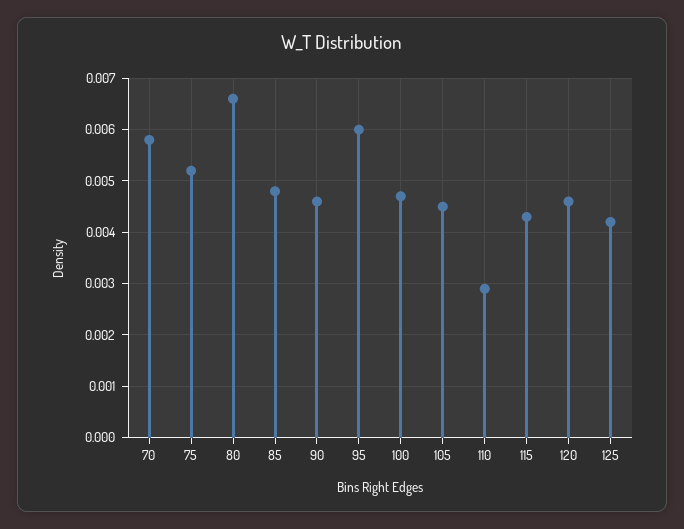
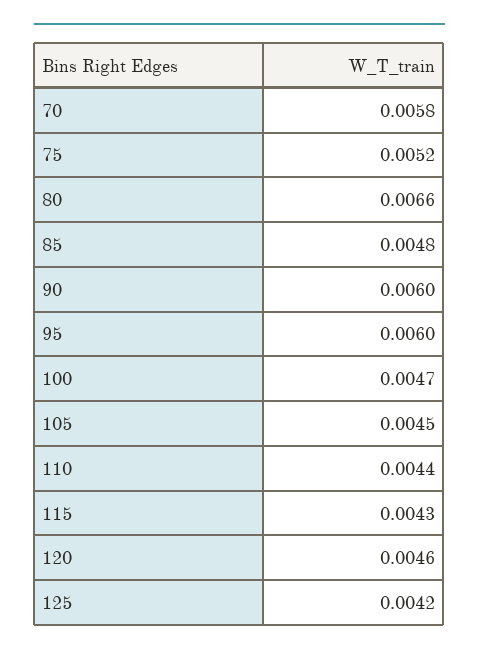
  {
    "70": 0.0058,
    "75": 0.0052,
    "80": 0.0066,
    "85": 0.0048,
-   "90": 0.0045,
+   "90": 0.006,
    "95": 0.006,
    "100": 0.0047,
    "105": 0.0045,
-   "110": 0.003,
+   "110": 0.0044,
    "115": 0.0043,
    "120": 0.0046,
    "125": 0.0042
  }

